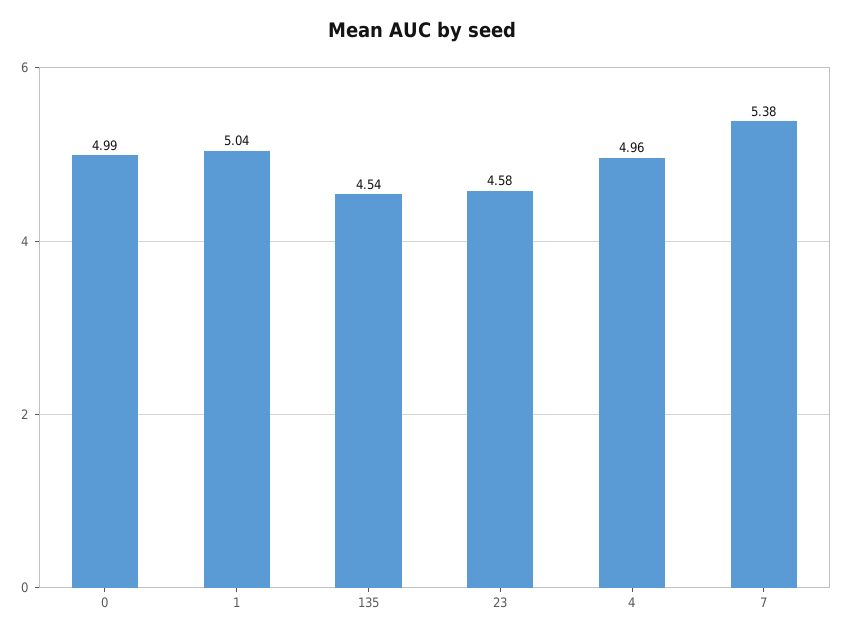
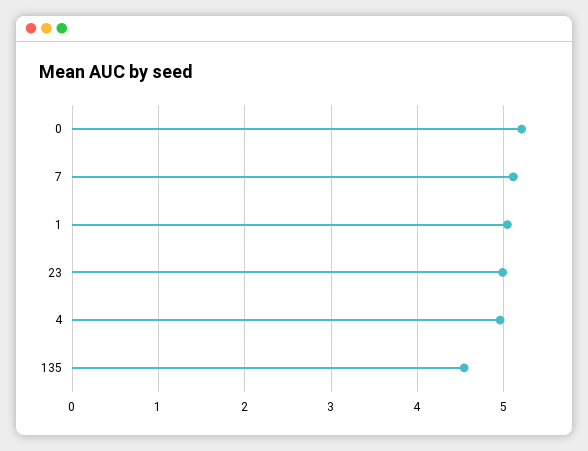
  {
-   "0": 4.99,
+   "0": 5.2,
    "1": 5.04,
    "135": 4.54,
-   "23": 4.58,
+   "23": 5,
    "4": 4.96,
-   "7": 5.38
+   "7": 5.1
  }

